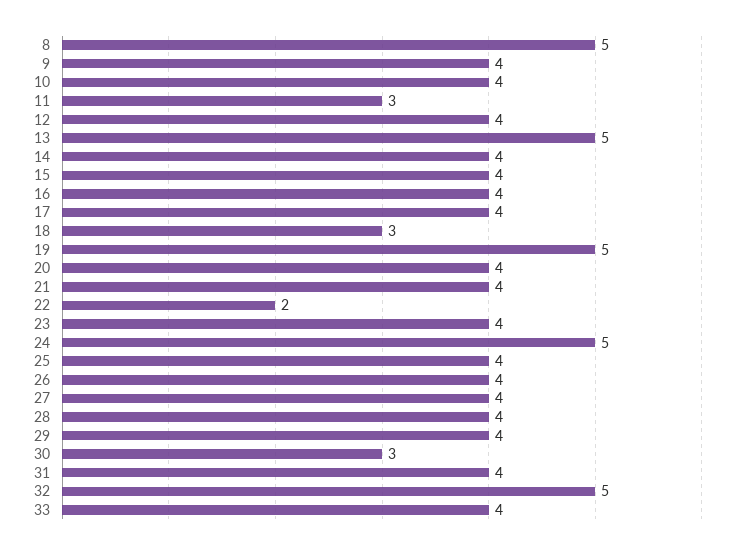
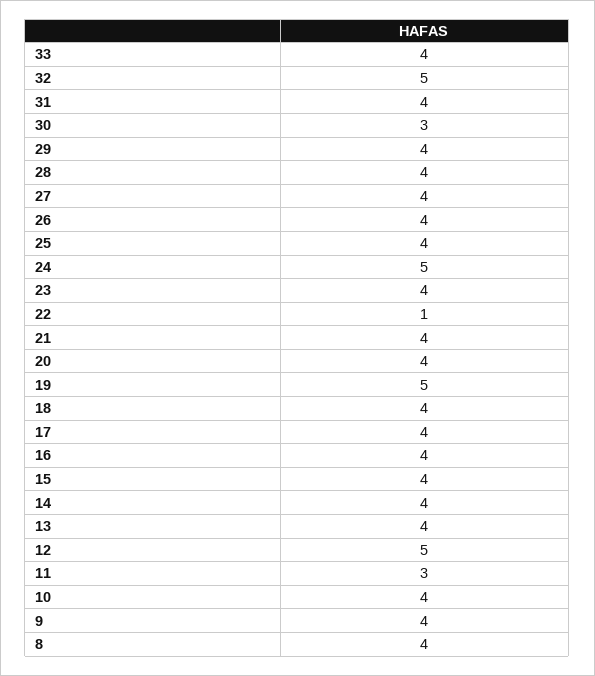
  {
-   "8": 5,
+   "8": 4,
    "9": 4,
    "10": 4,
    "11": 3,
-   "12": 4,
+   "12": 5,
-   "13": 5,
+   "13": 4,
    "14": 4,
    "15": 4,
    "16": 4,
    "17": 4,
-   "18": 3,
+   "18": 4,
    "19": 5,
    "20": 4,
    "21": 4,
-   "22": 2,
+   "22": 1,
    "23": 4,
    "24": 5,
    "25": 4,
    "26": 4,
    "27": 4,
    "28": 4,
    "29": 4,
    "30": 3,
    "31": 4,
    "32": 5,
    "33": 4
  }

